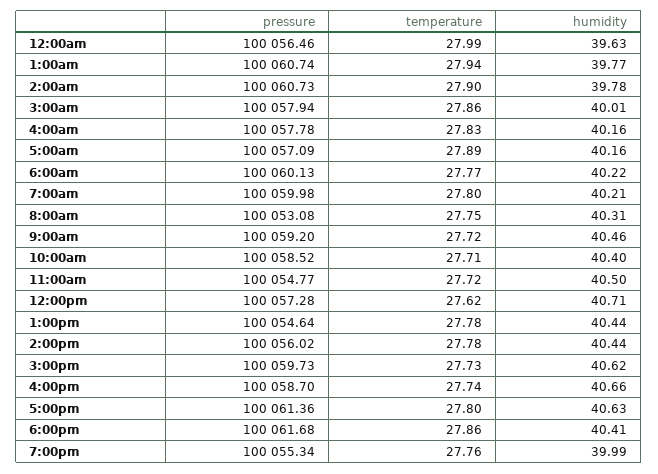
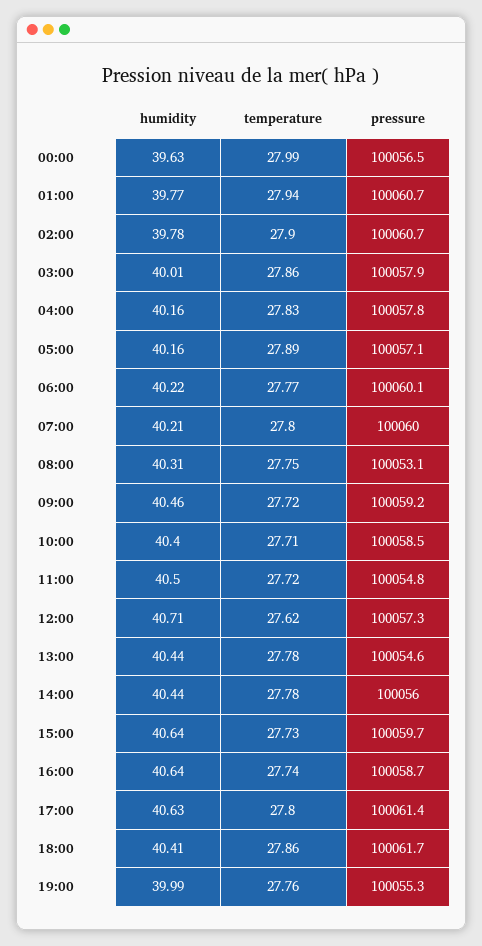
  {
    "pressure": {
      "12:00am": 100056.46,
      "1:00am": 100060.74,
      "2:00am": 100060.73,
      "3:00am": 100057.94,
      "4:00am": 100057.78,
      "5:00am": 100057.09,
      "6:00am": 100060.13,
      "7:00am": 100059.98,
      "8:00am": 100053.08,
      "9:00am": 100059.2,
      "10:00am": 100058.52,
      "11:00am": 100054.77,
      "12:00pm": 100057.28,
      "1:00pm": 100054.64,
      "2:00pm": 100056.02,
      "3:00pm": 100059.73,
      "4:00pm": 100058.7,
      "5:00pm": 100061.36,
      "6:00pm": 100061.68,
      "7:00pm": 100055.34
    },
    "temperature": {
      "12:00am": 27.99,
      "1:00am": 27.94,
      "2:00am": 27.9,
      "3:00am": 27.86,
      "4:00am": 27.83,
      "5:00am": 27.89,
      "6:00am": 27.77,
      "7:00am": 27.8,
      "8:00am": 27.75,
      "9:00am": 27.72,
      "10:00am": 27.71,
      "11:00am": 27.72,
      "12:00pm": 27.62,
      "1:00pm": 27.78,
      "2:00pm": 27.78,
      "3:00pm": 27.73,
      "4:00pm": 27.74,
      "5:00pm": 27.8,
      "6:00pm": 27.86,
      "7:00pm": 27.76
    },
    "humidity": {
      "12:00am": 39.63,
      "1:00am": 39.77,
      "2:00am": 39.78,
      "3:00am": 40.01,
      "4:00am": 40.16,
      "5:00am": 40.16,
      "6:00am": 40.22,
      "7:00am": 40.21,
      "8:00am": 40.31,
      "9:00am": 40.46,
      "10:00am": 40.4,
      "11:00am": 40.5,
      "12:00pm": 40.71,
      "1:00pm": 40.44,
      "2:00pm": 40.44,
-     "3:00pm": 40.62,
+     "3:00pm": 40.64,
-     "4:00pm": 40.66,
+     "4:00pm": 40.64,
      "5:00pm": 40.63,
      "6:00pm": 40.41,
      "7:00pm": 39.99
    }
  }

